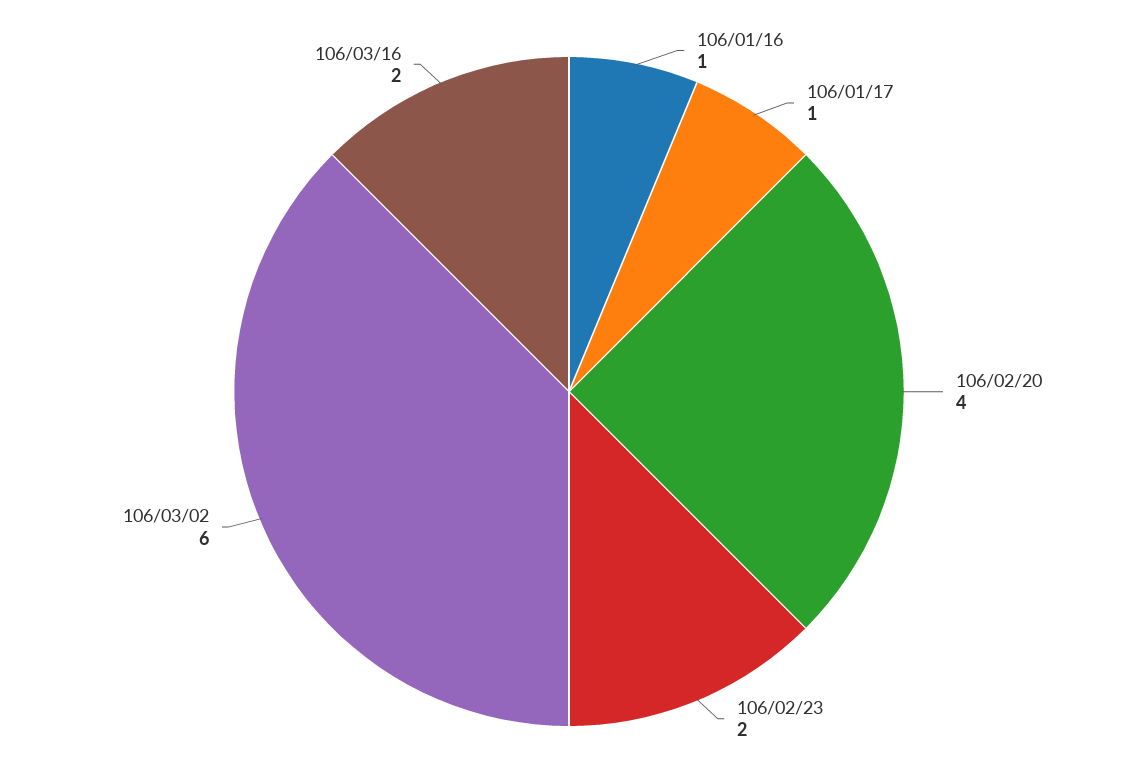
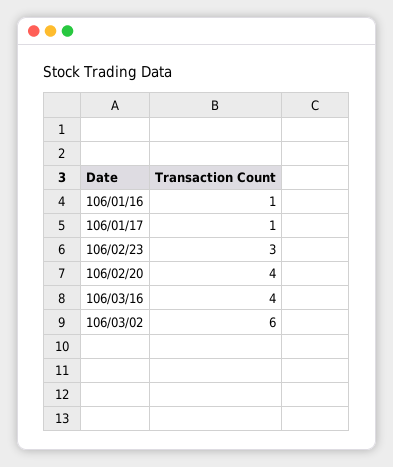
  {
    "106/01/16": 1,
    "106/01/17": 1,
    "106/02/20": 4,
-   "106/02/23": 2,
+   "106/02/23": 3,
    "106/03/02": 6,
-   "106/03/16": 2
+   "106/03/16": 4
  }

